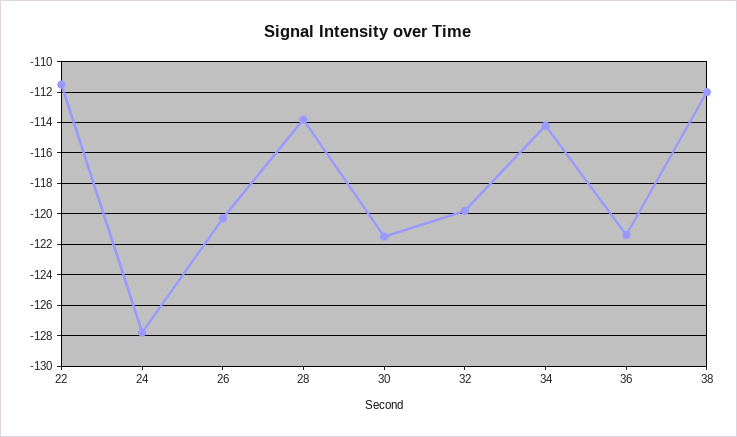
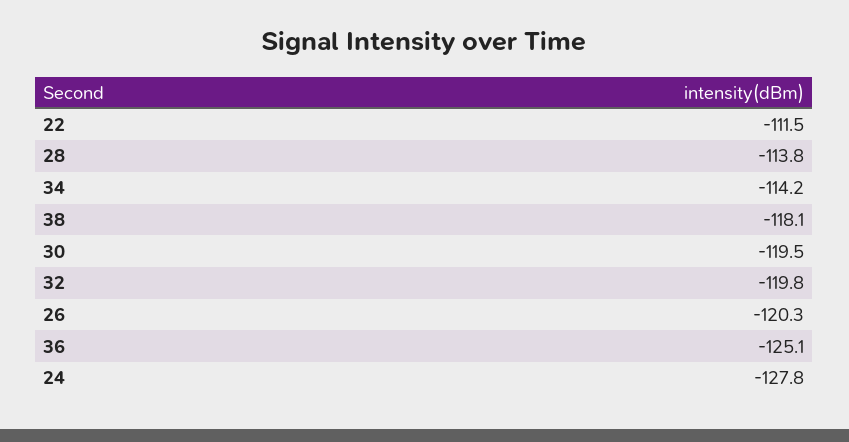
  {
    "22": -111.5,
    "24": -127.8,
    "26": -120.3,
    "28": -113.8,
-   "30": -121.5,
+   "30": -119.5,
    "32": -119.8,
    "34": -114.2,
-   "36": -121.5,
+   "36": -125.1,
-   "38": -112
+   "38": -118.1
  }

